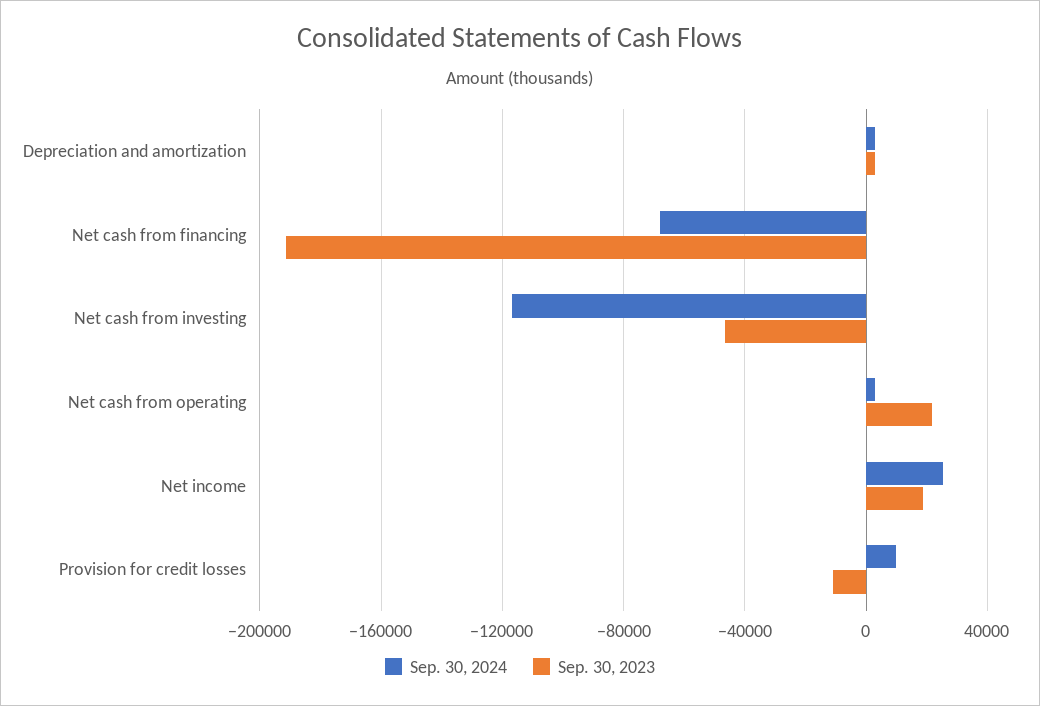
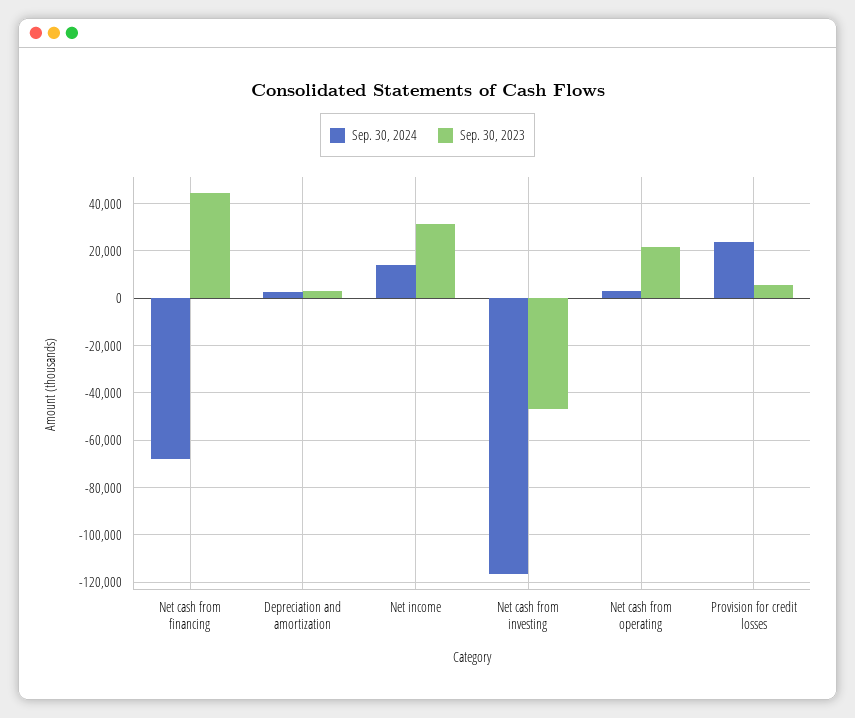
  {
    "Sep. 30, 2024": {
      "Depreciation and amortization": 5000,
      "Net cash from financing": -70000,
      "Net cash from investing": -115000,
      "Net cash from operating": 5000,
-     "Net income": 25000,
+     "Net income": 15000,
-     "Provision for credit losses": 10000
+     "Provision for credit losses": 25000
    },
    "Sep. 30, 2023": {
      "Depreciation and amortization": 5000,
-     "Net cash from financing": -190000,
+     "Net cash from financing": 45000,
      "Net cash from investing": -45000,
      "Net cash from operating": 20000,
-     "Net income": 20000,
+     "Net income": 30000,
-     "Provision for credit losses": -10000
+     "Provision for credit losses": 5000
    }
  }

